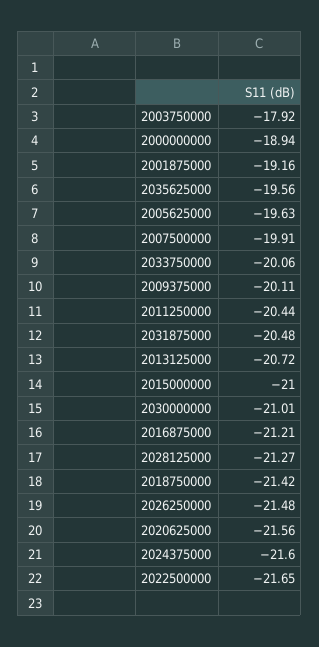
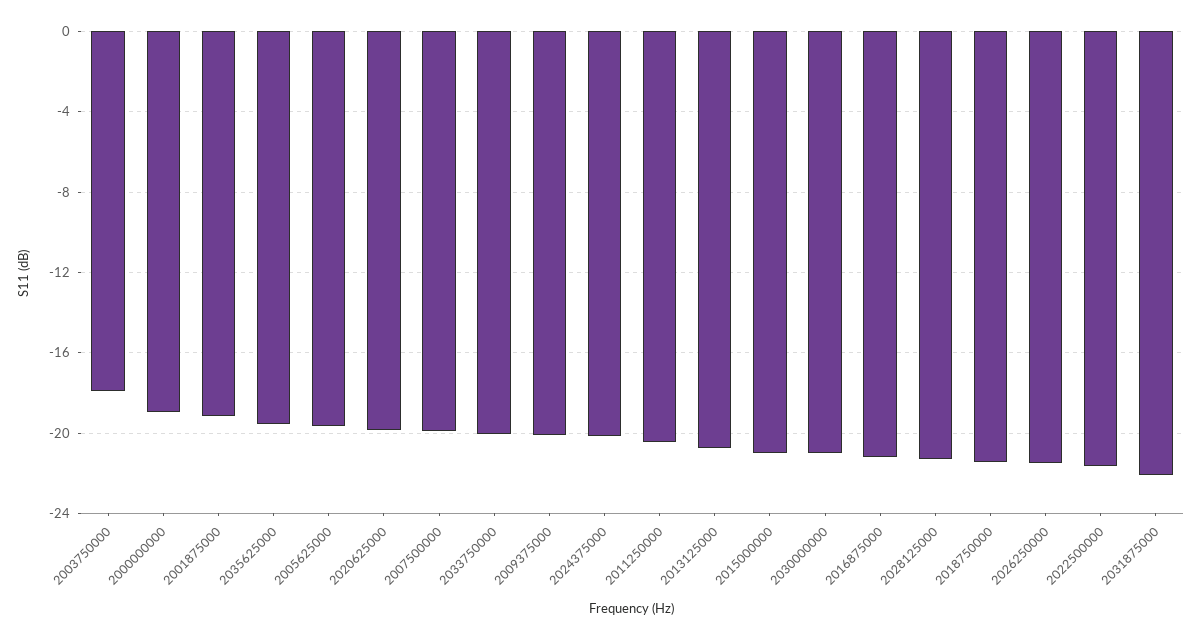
  {
    "2003750000": -17.92,
    "2000000000": -18.94,
    "2001875000": -19.16,
    "2035625000": -19.56,
    "2005625000": -19.63,
    "2007500000": -19.91,
    "2033750000": -20.06,
    "2009375000": -20.11,
    "2011250000": -20.44,
-   "2031875000": -20.48,
+   "2031875000": -22,
    "2013125000": -20.72,
    "2015000000": -21,
    "2030000000": -21.01,
    "2016875000": -21.21,
    "2028125000": -21.27,
    "2018750000": -21.42,
    "2026250000": -21.48,
-   "2020625000": -21.56,
+   "2020625000": -20,
-   "2024375000": -21.6,
+   "2024375000": -20,
    "2022500000": -21.65
  }

